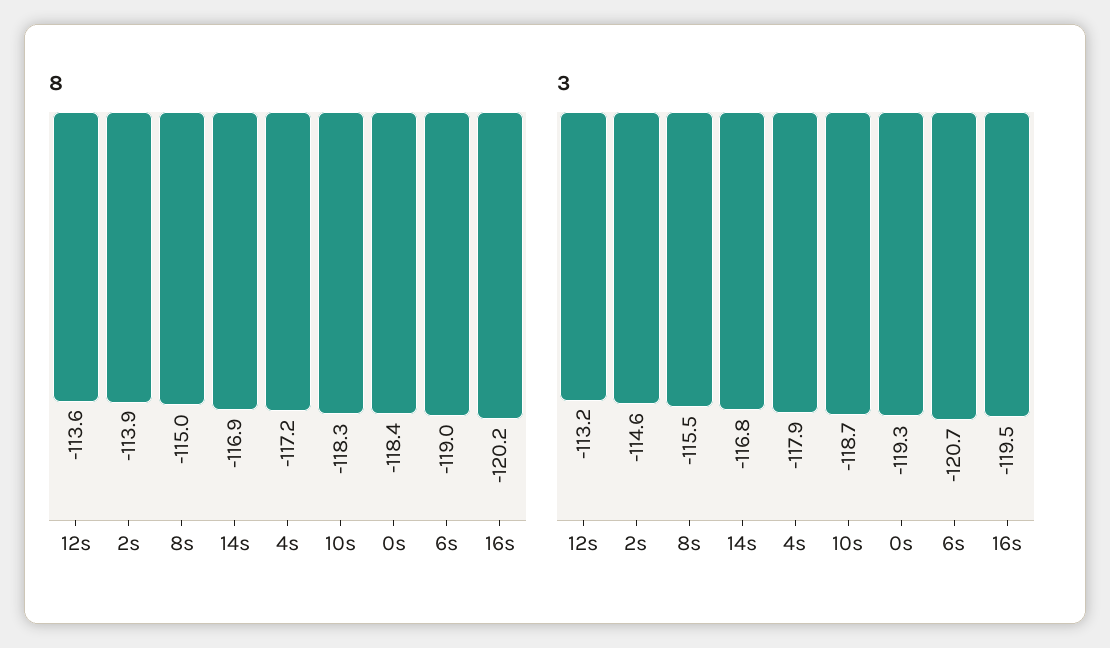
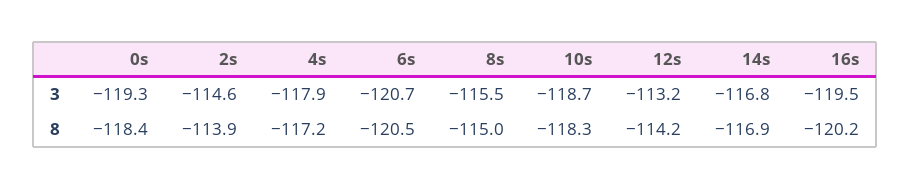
  {
    "8": {
-     "12s": -113.6,
+     "12s": -114.2,
      "2s": -113.9,
      "8s": -115,
      "14s": -116.9,
      "4s": -117.2,
      "10s": -118.3,
      "0s": -118.4,
-     "6s": -119,
+     "6s": -120.5,
      "16s": -120.2
    },
    "3": {
      "12s": -113.2,
      "2s": -114.6,
      "8s": -115.5,
      "14s": -116.8,
      "4s": -117.9,
      "10s": -118.7,
      "0s": -119.3,
      "6s": -120.7,
      "16s": -119.5
    }
  }

